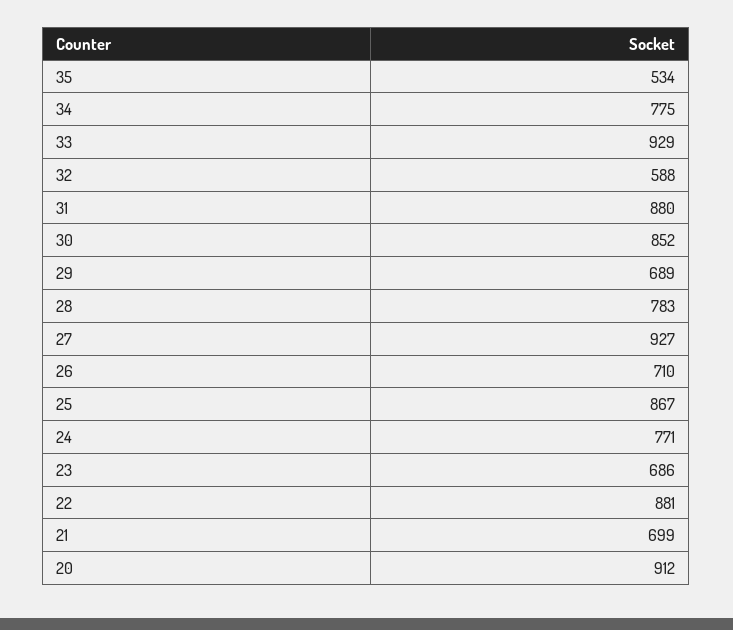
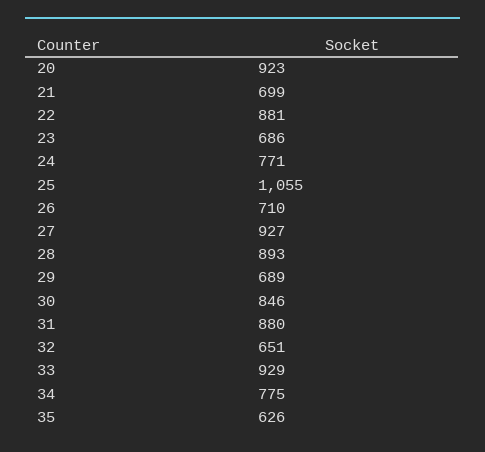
  {
-   "35": 534,
+   "35": 626,
    "34": 775,
    "33": 929,
-   "32": 588,
+   "32": 651,
    "31": 880,
-   "30": 852,
+   "30": 846,
    "29": 689,
-   "28": 783,
+   "28": 893,
    "27": 927,
    "26": 710,
-   "25": 867,
+   "25": 1055,
    "24": 771,
    "23": 686,
    "22": 881,
    "21": 699,
-   "20": 912
+   "20": 923
  }

